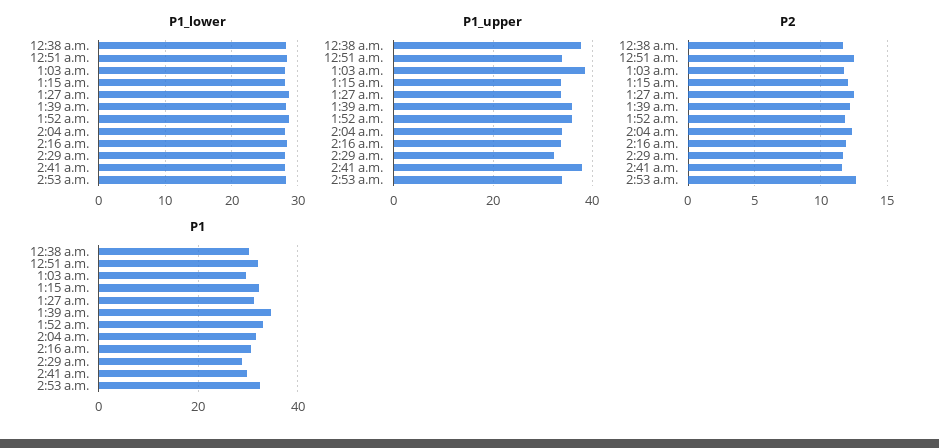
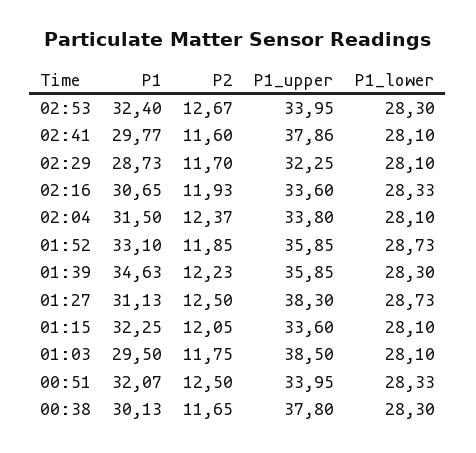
  {
    "P1_lower": {
      "12:38 a.m.": 28.3,
      "12:51 a.m.": 28.33,
      "1:03 a.m.": 28.1,
      "1:15 a.m.": 28.1,
      "1:27 a.m.": 28.73,
      "1:39 a.m.": 28.3,
      "1:52 a.m.": 28.73,
      "2:04 a.m.": 28.1,
      "2:16 a.m.": 28.33,
      "2:29 a.m.": 28.1,
      "2:41 a.m.": 28.1,
      "2:53 a.m.": 28.3
    },
    "P1_upper": {
      "12:38 a.m.": 37.8,
      "12:51 a.m.": 33.95,
      "1:03 a.m.": 38.5,
      "1:15 a.m.": 33.6,
-     "1:27 a.m.": 34,
+     "1:27 a.m.": 38.3,
      "1:39 a.m.": 35.85,
      "1:52 a.m.": 35.85,
      "2:04 a.m.": 33.8,
      "2:16 a.m.": 33.6,
      "2:29 a.m.": 32.25,
      "2:41 a.m.": 37.86,
      "2:53 a.m.": 33.95
    },
    "P2": {
      "12:38 a.m.": 11.65,
      "12:51 a.m.": 12.5,
      "1:03 a.m.": 11.75,
      "1:15 a.m.": 12.05,
      "1:27 a.m.": 12.5,
      "1:39 a.m.": 12.23,
      "1:52 a.m.": 11.85,
      "2:04 a.m.": 12.37,
      "2:16 a.m.": 11.93,
      "2:29 a.m.": 11.7,
      "2:41 a.m.": 11.6,
      "2:53 a.m.": 12.67
    },
    "P1": {
      "12:38 a.m.": 30.13,
      "12:51 a.m.": 32.07,
      "1:03 a.m.": 29.5,
      "1:15 a.m.": 32.25,
      "1:27 a.m.": 31.13,
      "1:39 a.m.": 34.63,
      "1:52 a.m.": 33.1,
      "2:04 a.m.": 31.5,
      "2:16 a.m.": 30.65,
      "2:29 a.m.": 28.73,
      "2:41 a.m.": 29.77,
      "2:53 a.m.": 32.4
    }
  }

